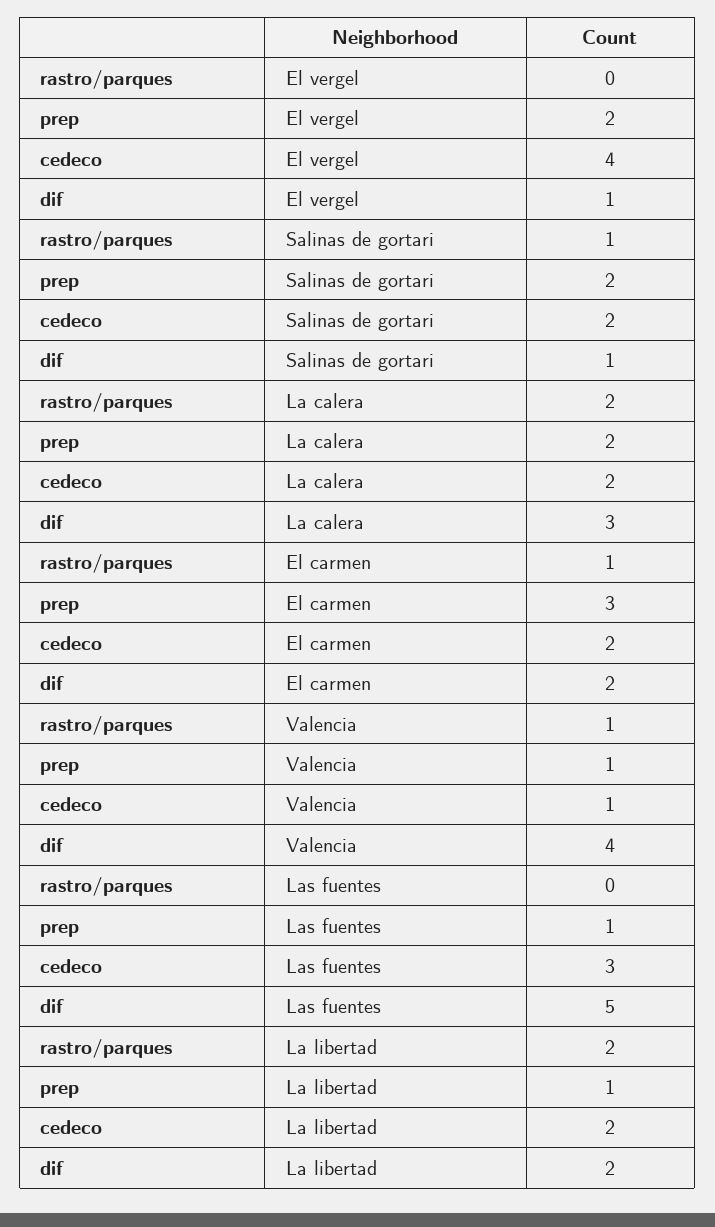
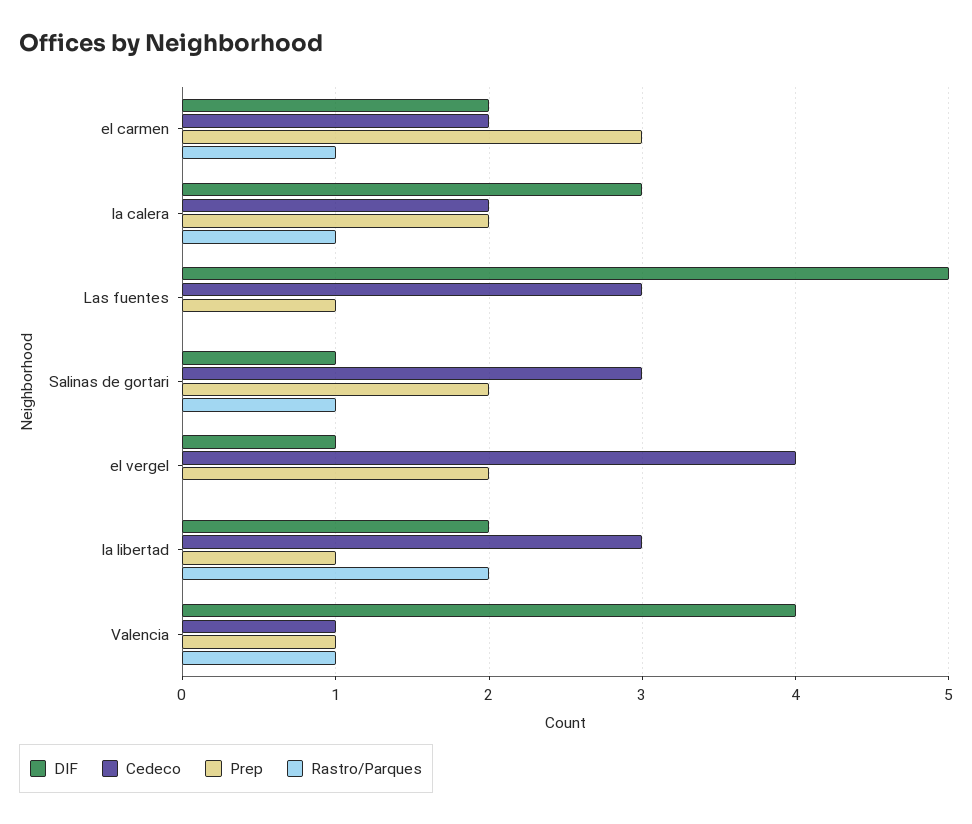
  {
    "rastro/parques": {
      "El vergel": 0,
      "Salinas de gortari": 1,
-     "La calera": 2,
+     "La calera": 1,
      "El carmen": 1,
      "Valencia": 1,
      "Las fuentes": 0,
      "La libertad": 2
    },
    "prep": {
      "El vergel": 2,
      "Salinas de gortari": 2,
      "La calera": 2,
      "El carmen": 3,
      "Valencia": 1,
      "Las fuentes": 1,
      "La libertad": 1
    },
    "cedeco": {
      "El vergel": 4,
-     "Salinas de gortari": 2,
+     "Salinas de gortari": 3,
      "La calera": 2,
      "El carmen": 2,
      "Valencia": 1,
      "Las fuentes": 3,
-     "La libertad": 2
+     "La libertad": 3
    },
    "dif": {
      "El vergel": 1,
      "Salinas de gortari": 1,
      "La calera": 3,
      "El carmen": 2,
      "Valencia": 4,
      "Las fuentes": 5,
      "La libertad": 2
    }
  }

